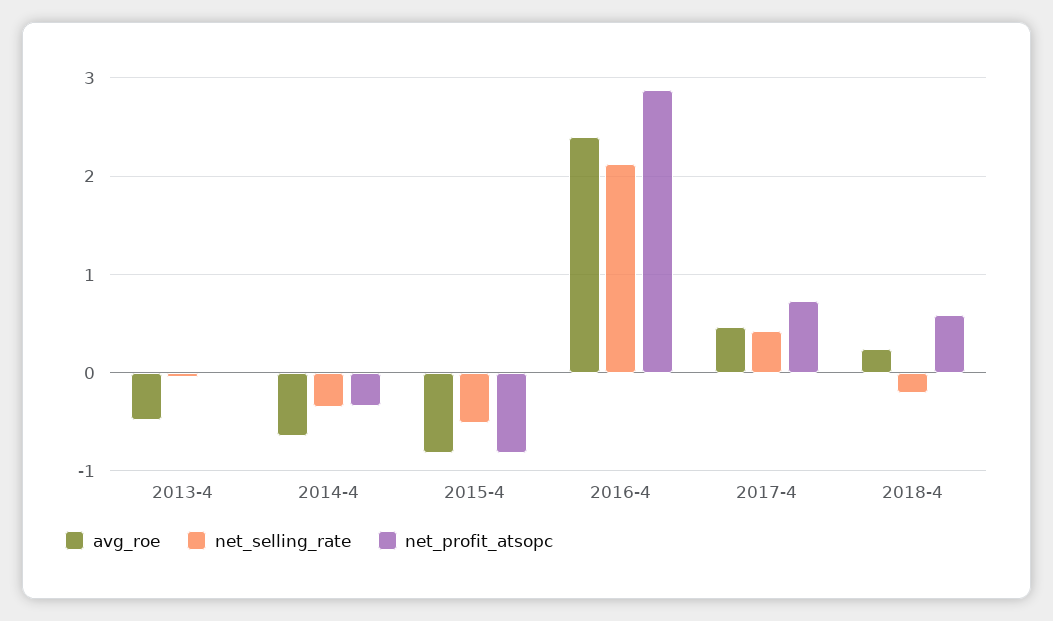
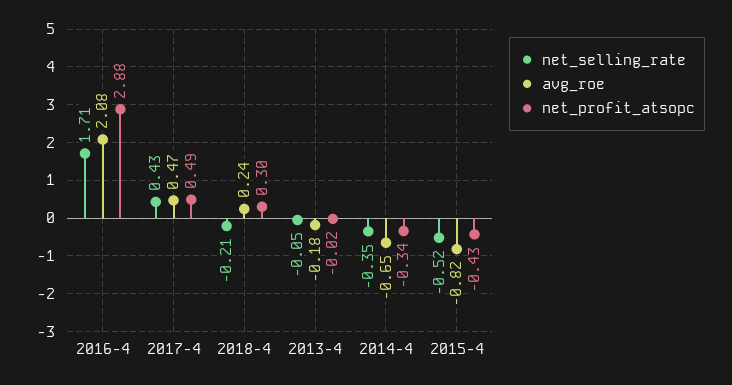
  {
    "avg_roe": {
-     "2013-4": -0.5,
+     "2013-4": -0.18,
      "2014-4": -0.65,
      "2015-4": -0.82,
-     "2016-4": 2.4,
+     "2016-4": 2.08,
      "2017-4": 0.47,
      "2018-4": 0.24
    },
    "net_selling_rate": {
      "2013-4": -0.05,
      "2014-4": -0.35,
      "2015-4": -0.52,
-     "2016-4": 2.1,
+     "2016-4": 1.71,
      "2017-4": 0.43,
      "2018-4": -0.21
    },
    "net_profit_atsopc": {
      "2013-4": -0.02,
      "2014-4": -0.34,
-     "2015-4": -0.8,
+     "2015-4": -0.43,
      "2016-4": 2.88,
-     "2017-4": 0.7,
+     "2017-4": 0.49,
-     "2018-4": 0.6
+     "2018-4": 0.3
    }
  }

